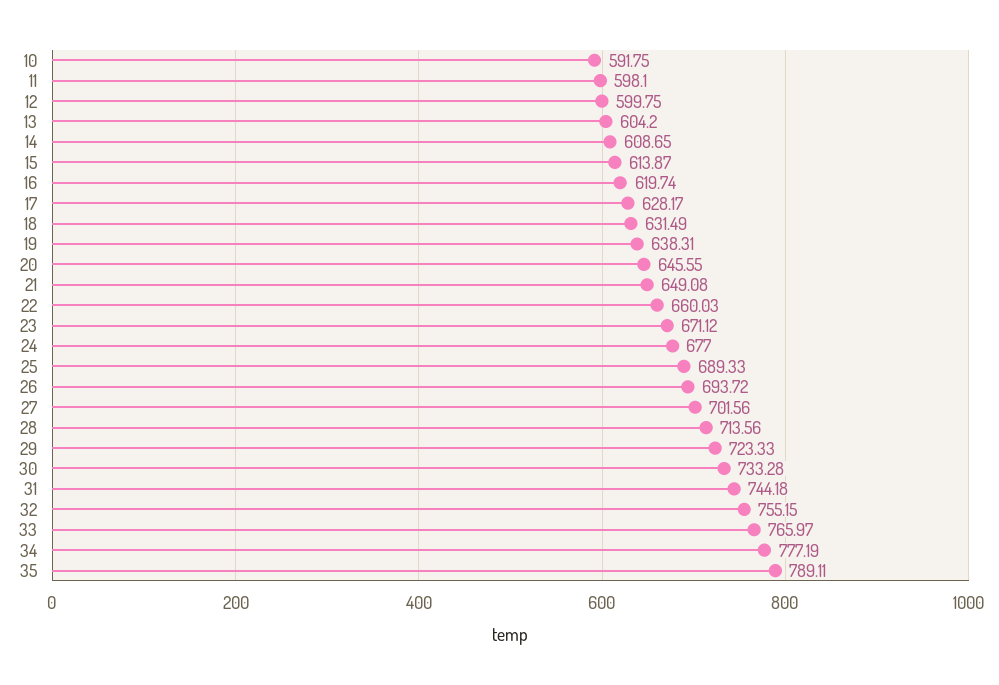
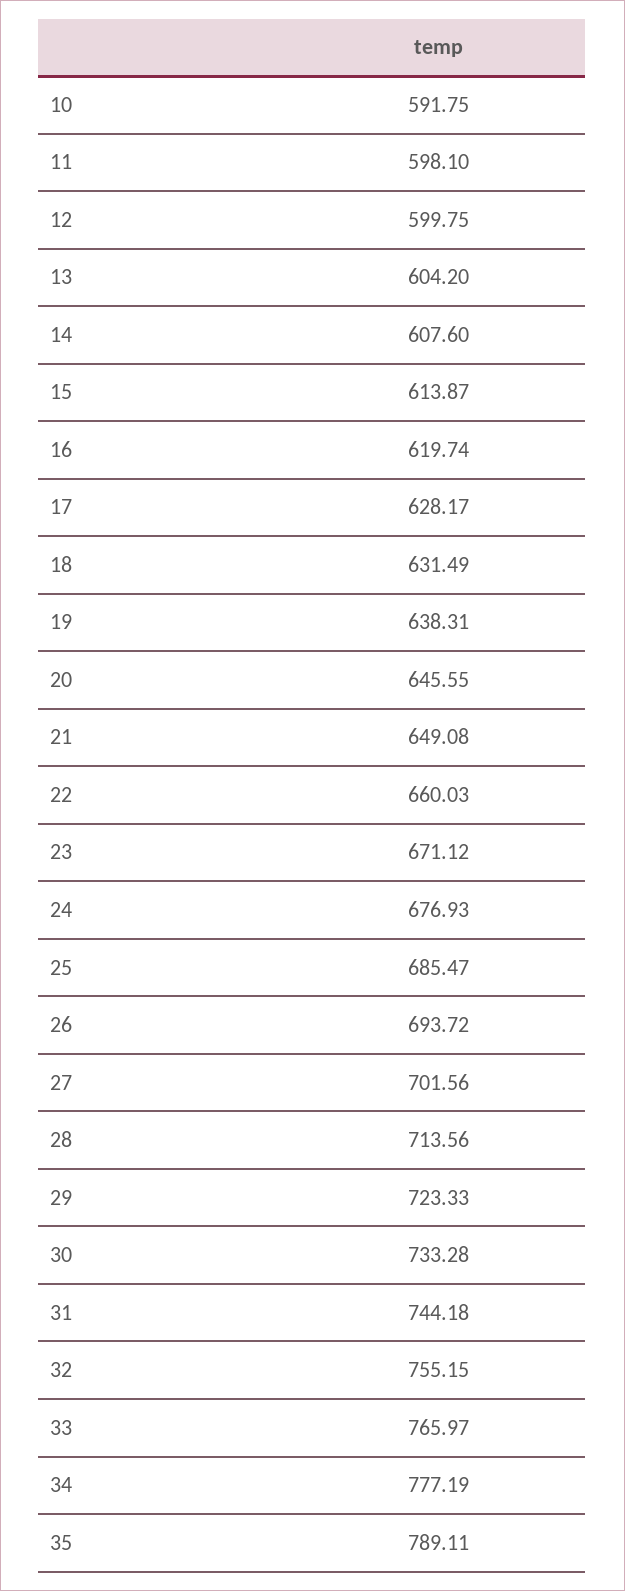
  {
    "10": 591.75,
    "11": 598.1,
    "12": 599.75,
    "13": 604.2,
-   "14": 608.65,
+   "14": 607.6,
    "15": 613.87,
    "16": 619.74,
    "17": 628.17,
    "18": 631.49,
    "19": 638.31,
    "20": 645.55,
    "21": 649.08,
    "22": 660.03,
    "23": 671.12,
-   "24": 677,
+   "24": 676.93,
-   "25": 689.33,
+   "25": 685.47,
    "26": 693.72,
    "27": 701.56,
    "28": 713.56,
    "29": 723.33,
    "30": 733.28,
    "31": 744.18,
    "32": 755.15,
    "33": 765.97,
    "34": 777.19,
    "35": 789.11
  }

